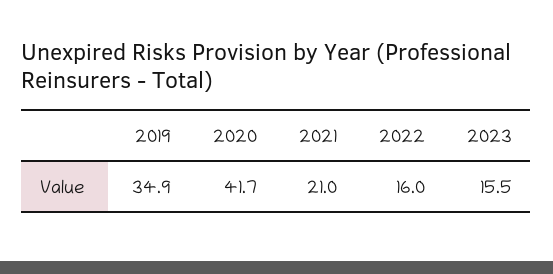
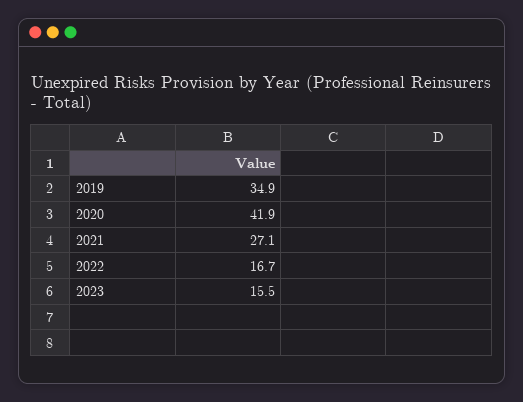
  {
    "2019": 34.9,
-   "2020": 41.7,
+   "2020": 41.9,
-   "2021": 21,
+   "2021": 27.1,
-   "2022": 16,
+   "2022": 16.7,
    "2023": 15.5
  }

